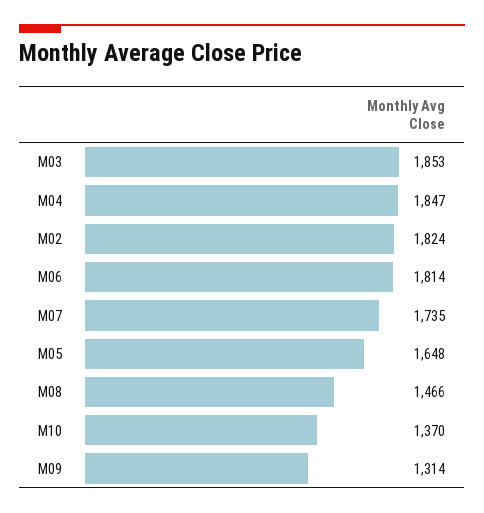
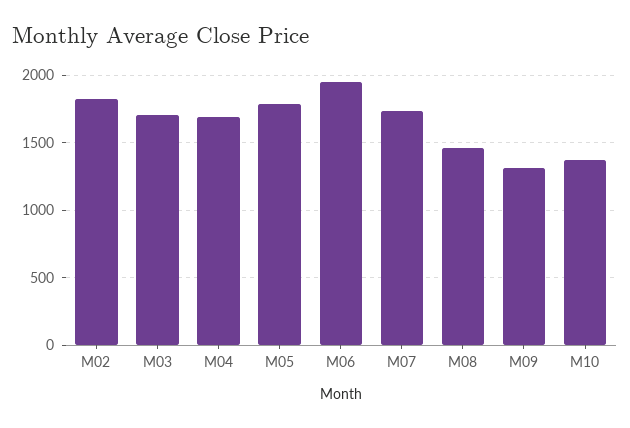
  {
-   "M03": 1853,
+   "M03": 1700,
-   "M04": 1847,
+   "M04": 1700,
    "M02": 1824,
-   "M06": 1814,
+   "M06": 1950,
    "M07": 1735,
-   "M05": 1648,
+   "M05": 1800,
    "M08": 1466,
    "M10": 1370,
    "M09": 1314
  }

